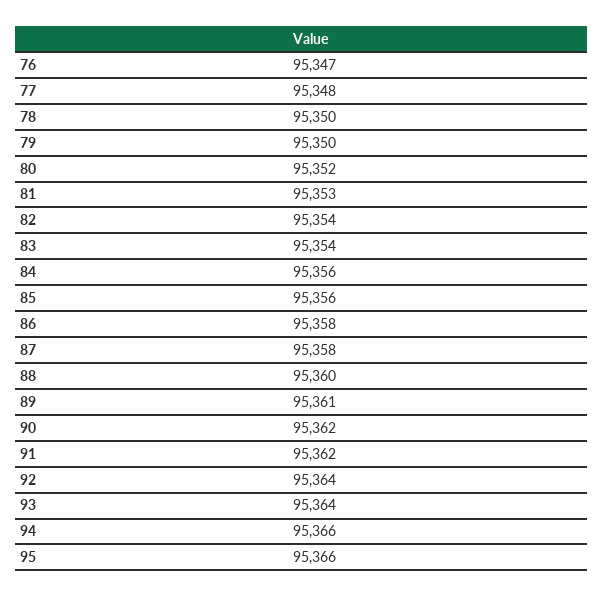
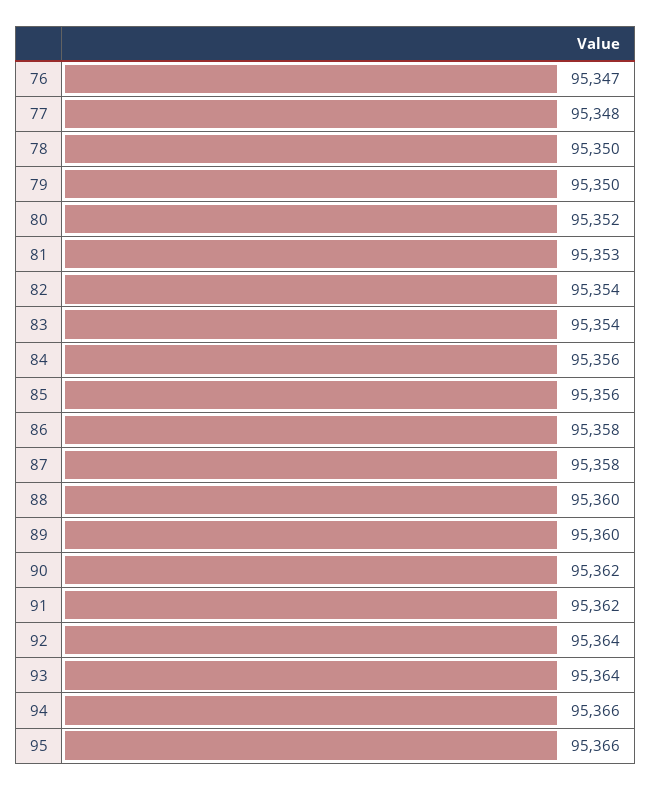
  {
    "76": 95347,
    "77": 95348,
    "78": 95350,
    "79": 95350,
    "80": 95352,
    "81": 95353,
    "82": 95354,
    "83": 95354,
    "84": 95356,
    "85": 95356,
    "86": 95358,
    "87": 95358,
    "88": 95360,
-   "89": 95361,
+   "89": 95360,
    "90": 95362,
    "91": 95362,
    "92": 95364,
    "93": 95364,
    "94": 95366,
    "95": 95366
  }

